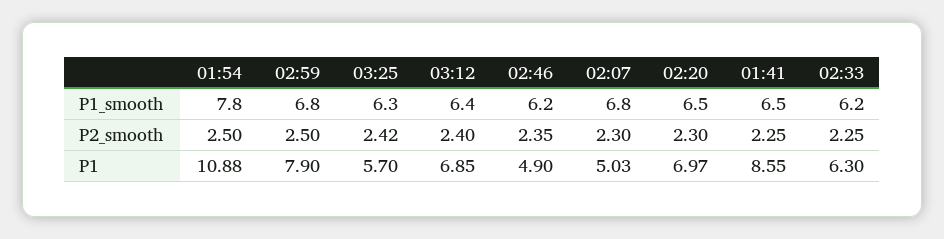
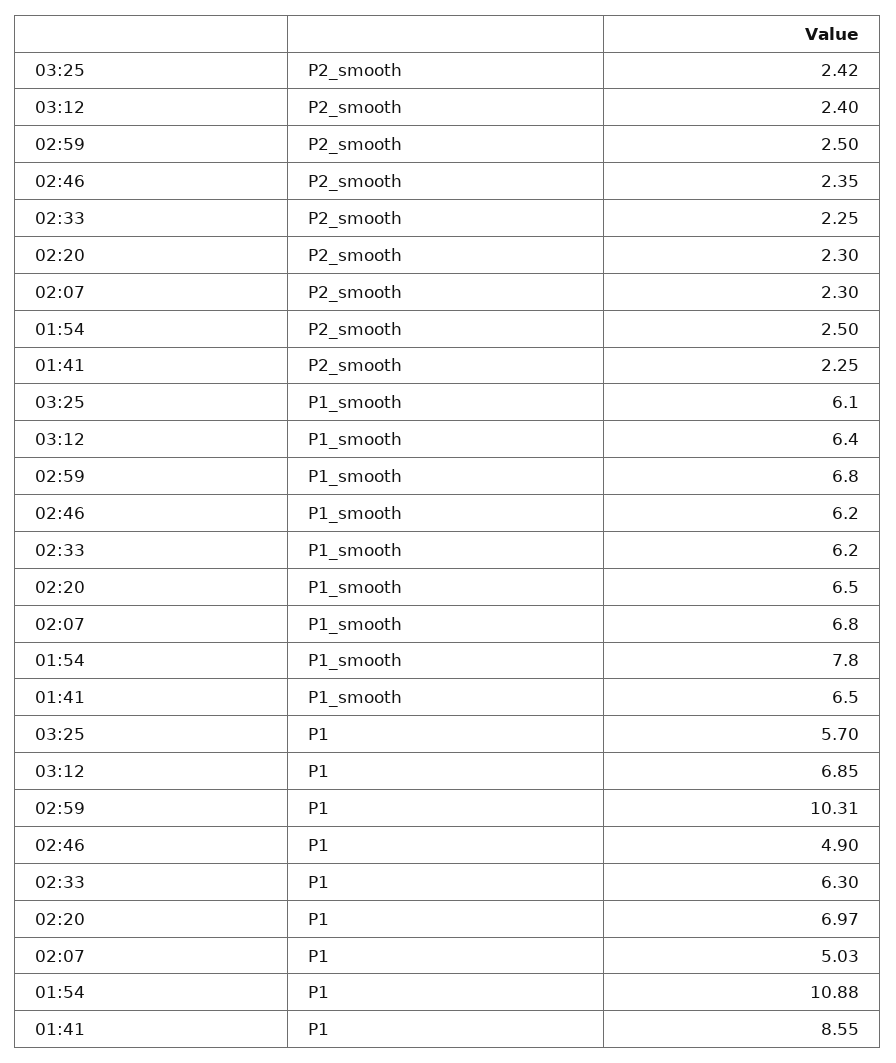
  {
    "01:54": {
      "P1_smooth": 7.8,
      "P2_smooth": 2.5,
      "P1": 10.88
    },
    "02:59": {
      "P1_smooth": 6.8,
      "P2_smooth": 2.5,
-     "P1": 7.9
+     "P1": 10.31
    },
    "03:25": {
-     "P1_smooth": 6.3,
+     "P1_smooth": 6.1,
      "P2_smooth": 2.42,
      "P1": 5.7
    },
    "03:12": {
      "P1_smooth": 6.4,
      "P2_smooth": 2.4,
      "P1": 6.85
    },
    "02:46": {
      "P1_smooth": 6.2,
      "P2_smooth": 2.35,
      "P1": 4.9
    },
    "02:07": {
      "P1_smooth": 6.8,
      "P2_smooth": 2.3,
      "P1": 5.03
    },
    "02:20": {
      "P1_smooth": 6.5,
      "P2_smooth": 2.3,
      "P1": 6.97
    },
    "01:41": {
      "P1_smooth": 6.5,
      "P2_smooth": 2.25,
      "P1": 8.55
    },
    "02:33": {
      "P1_smooth": 6.2,
      "P2_smooth": 2.25,
      "P1": 6.3
    }
  }

